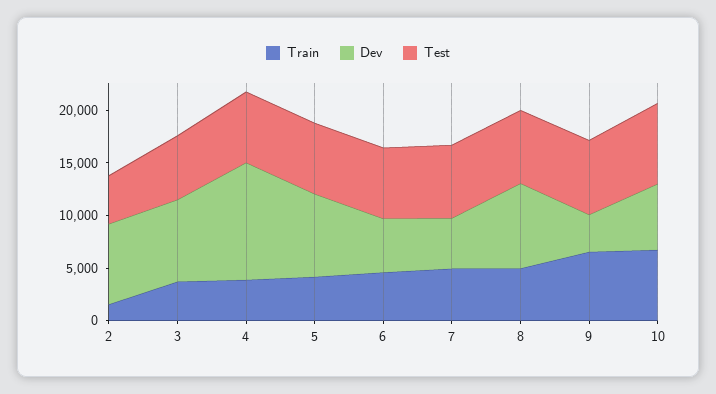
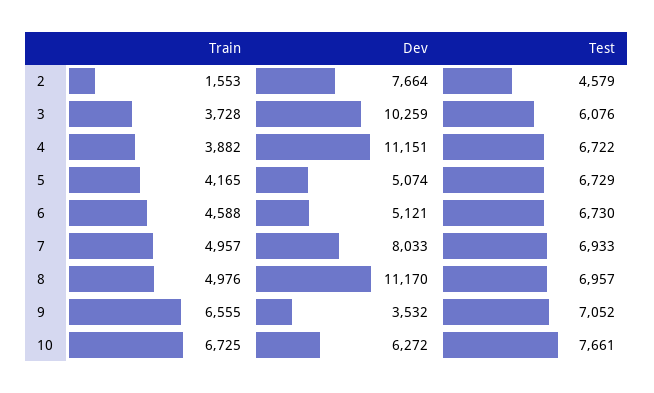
  {
    "Train": {
      "2": 1553,
      "3": 3728,
      "4": 3882,
      "5": 4165,
      "6": 4588,
      "7": 4957,
      "8": 4976,
      "9": 6555,
      "10": 6725
    },
    "Dev": {
      "2": 7664,
-     "3": 8000,
+     "3": 10259,
      "4": 11151,
-     "5": 8000,
+     "5": 5074,
      "6": 5121,
-     "7": 5000,
+     "7": 8033,
-     "8": 8000,
+     "8": 11170,
      "9": 3532,
      "10": 6272
    },
    "Test": {
      "2": 4579,
      "3": 6076,
      "4": 6722,
      "5": 6729,
      "6": 6730,
      "7": 6933,
      "8": 6957,
      "9": 7052,
      "10": 7661
    }
  }

